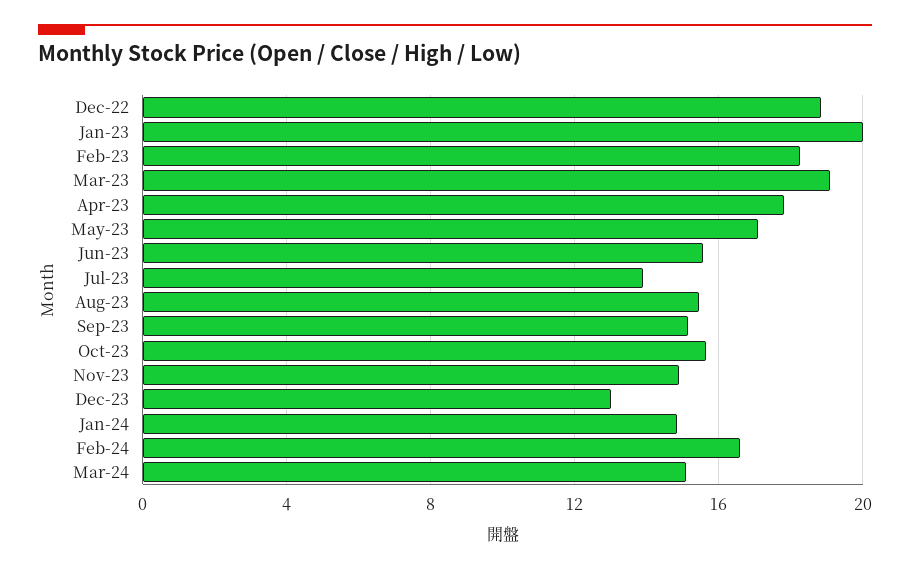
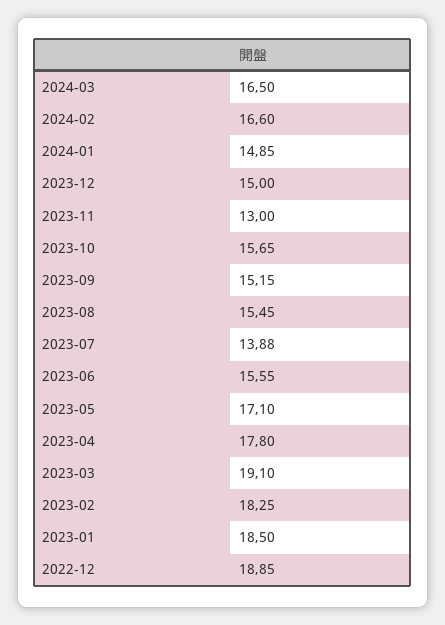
  {
    "Dec-22": 18.85,
-   "Jan-23": 20,
+   "Jan-23": 18.5,
    "Feb-23": 18.25,
    "Mar-23": 19.1,
    "Apr-23": 17.8,
    "May-23": 17.1,
    "Jun-23": 15.55,
    "Jul-23": 13.88,
    "Aug-23": 15.45,
    "Sep-23": 15.15,
    "Oct-23": 15.65,
-   "Nov-23": 15,
+   "Nov-23": 13,
-   "Dec-23": 13,
+   "Dec-23": 15,
    "Jan-24": 14.85,
    "Feb-24": 16.6,
-   "Mar-24": 15
+   "Mar-24": 16.5
  }

